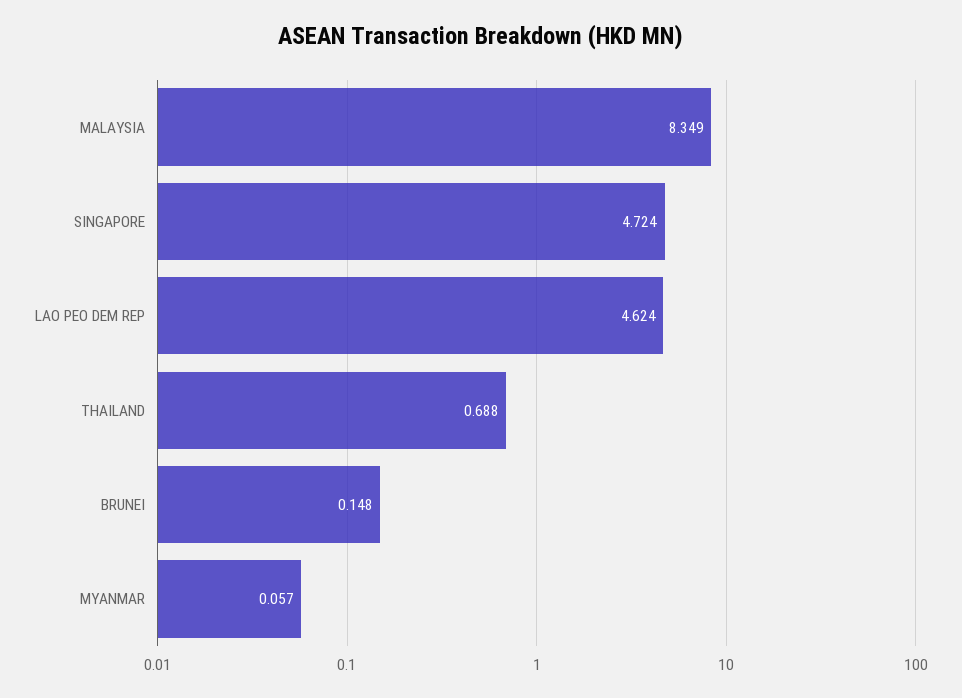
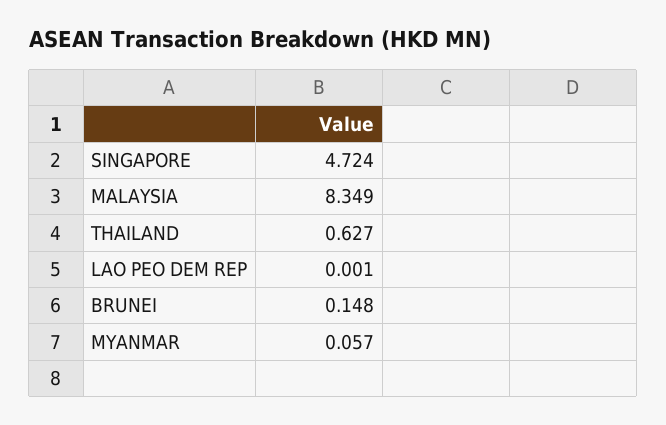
  {
    "MALAYSIA": 8.349,
    "SINGAPORE": 4.724,
-   "LAO PEO DEM REP": 4.624,
+   "LAO PEO DEM REP": 0.001,
-   "THAILAND": 0.688,
+   "THAILAND": 0.627,
    "BRUNEI": 0.148,
    "MYANMAR": 0.057
  }

